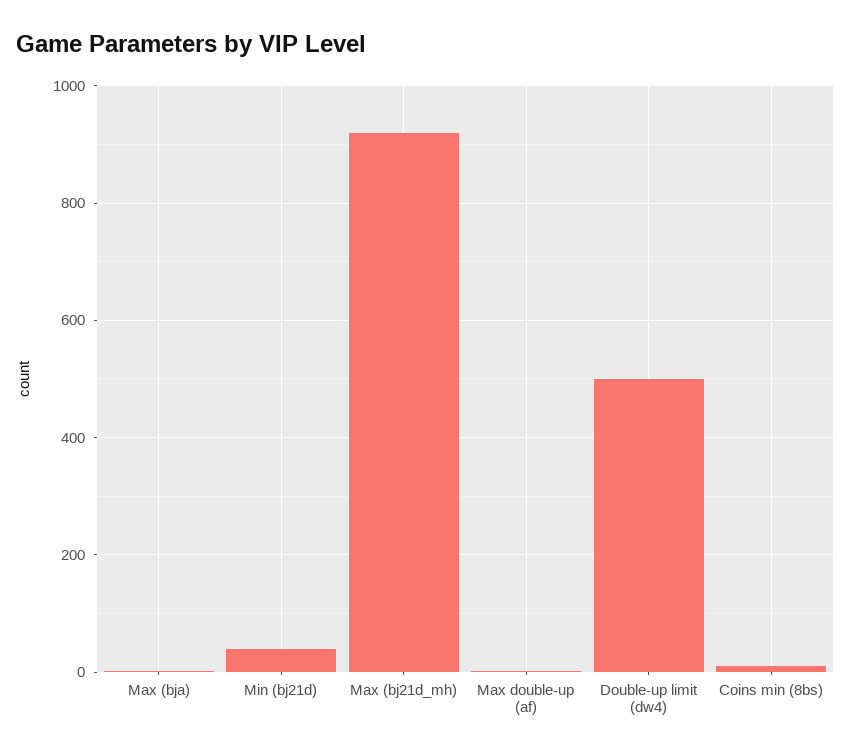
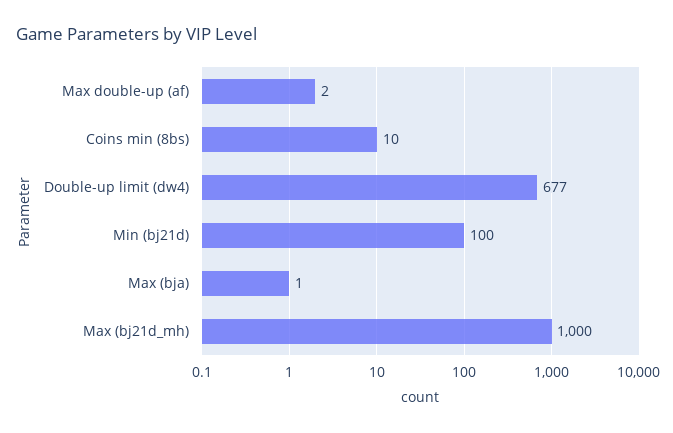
  {
    "Max (bja)": 1,
-   "Min (bj21d)": 40,
+   "Min (bj21d)": 100,
-   "Max (bj21d_mh)": 920,
+   "Max (bj21d_mh)": 1000,
    "Max double-up (af)": 2,
-   "Double-up limit (dw4)": 500,
+   "Double-up limit (dw4)": 677,
    "Coins min (8bs)": 10
  }

